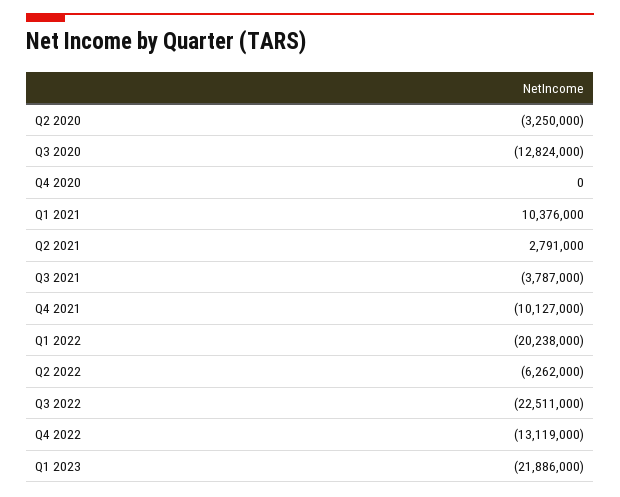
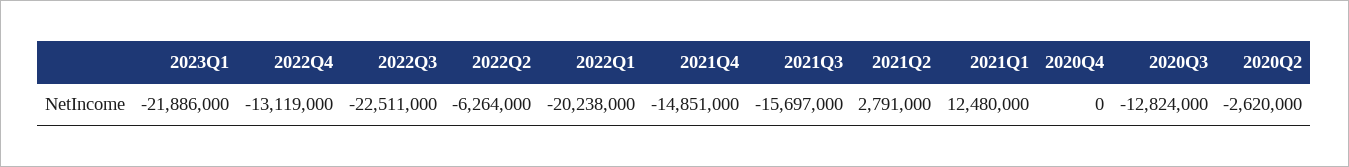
  {
-   "Q2 2020": -3250000,
+   "Q2 2020": -2620000,
    "Q3 2020": -12824000,
    "Q4 2020": 0,
-   "Q1 2021": 10376000,
+   "Q1 2021": 12480000,
    "Q2 2021": 2791000,
-   "Q3 2021": -3787000,
+   "Q3 2021": -15697000,
-   "Q4 2021": -10127000,
+   "Q4 2021": -14851000,
    "Q1 2022": -20238000,
-   "Q2 2022": -6262000,
+   "Q2 2022": -6264000,
    "Q3 2022": -22511000,
    "Q4 2022": -13119000,
    "Q1 2023": -21886000
  }

